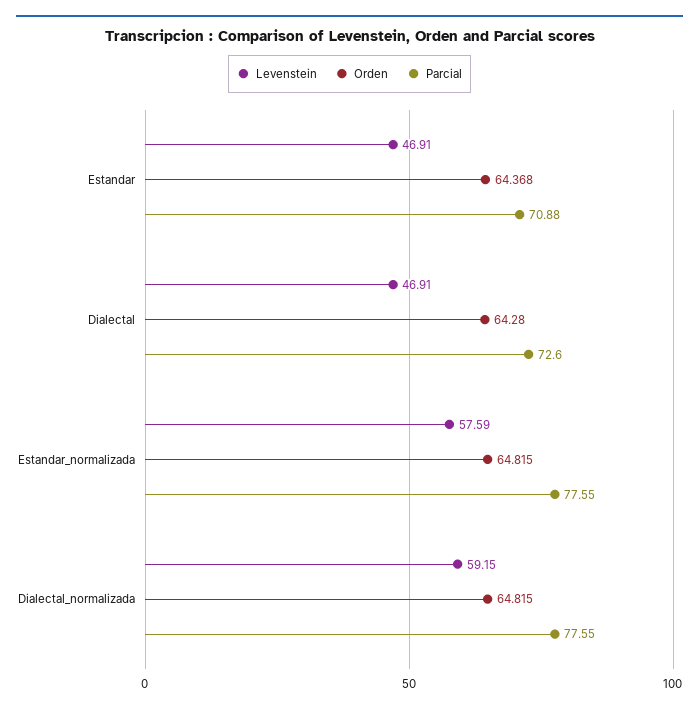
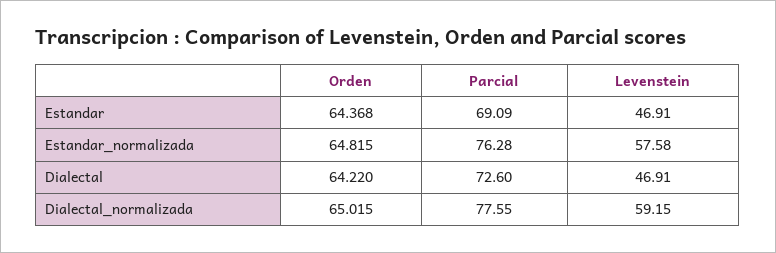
  {
    "Levenstein": {
      "Estandar": 46.91,
      "Dialectal": 46.91,
-     "Estandar_normalizada": 57.59,
+     "Estandar_normalizada": 57.58,
      "Dialectal_normalizada": 59.15
    },
    "Orden": {
      "Estandar": 64.368,
-     "Dialectal": 64.28,
+     "Dialectal": 64.22,
      "Estandar_normalizada": 64.815,
-     "Dialectal_normalizada": 64.815
+     "Dialectal_normalizada": 65.015
    },
    "Parcial": {
-     "Estandar": 70.88,
+     "Estandar": 69.09,
      "Dialectal": 72.6,
-     "Estandar_normalizada": 77.55,
+     "Estandar_normalizada": 76.28,
      "Dialectal_normalizada": 77.55
    }
  }

